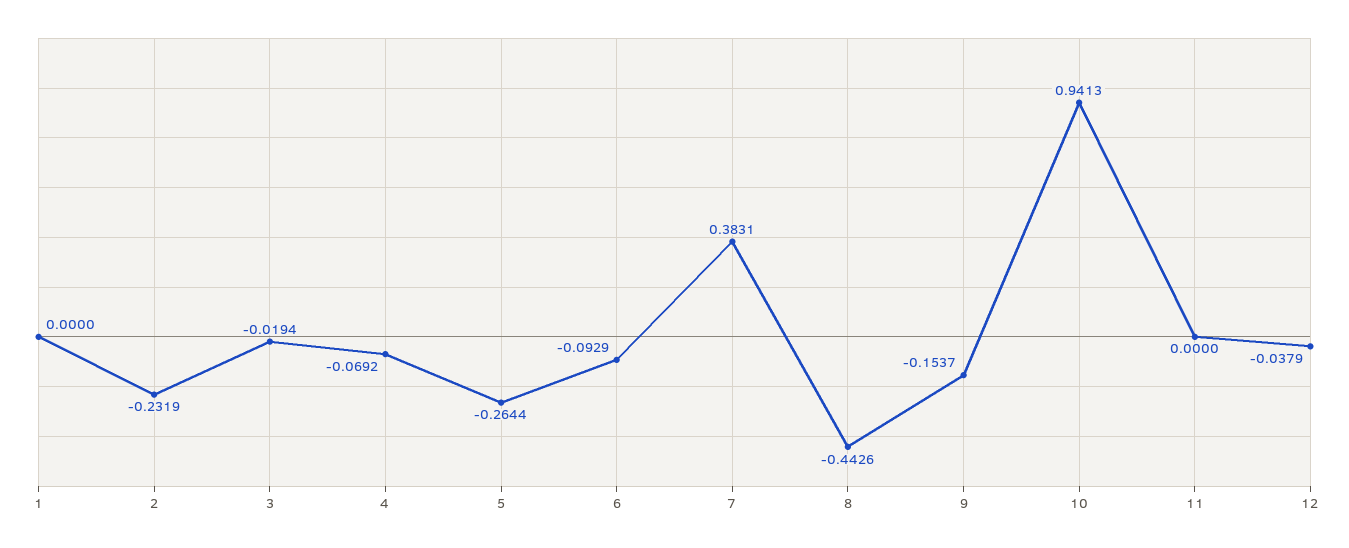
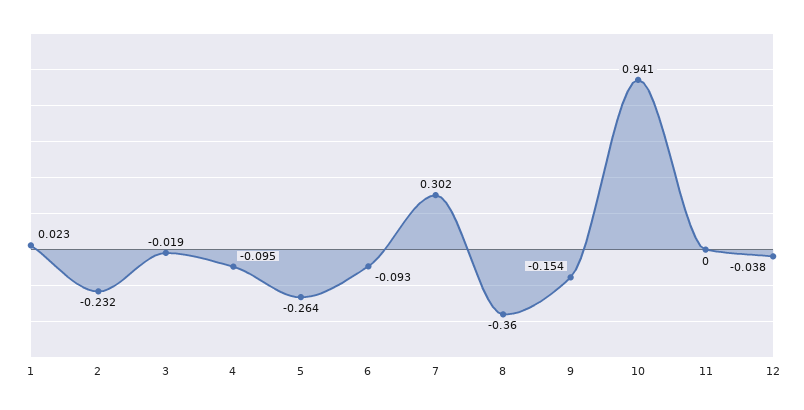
  {
-   "1": 0,
+   "1": 0.023,
    "2": -0.2319,
    "3": -0.0194,
-   "4": -0.0692,
+   "4": -0.095,
    "5": -0.2644,
    "6": -0.0929,
-   "7": 0.3831,
+   "7": 0.302,
-   "8": -0.4426,
+   "8": -0.36,
    "9": -0.1537,
    "10": 0.9413,
    "11": 0,
    "12": -0.0379
  }

